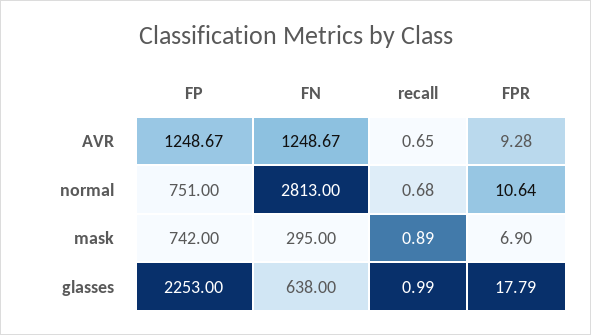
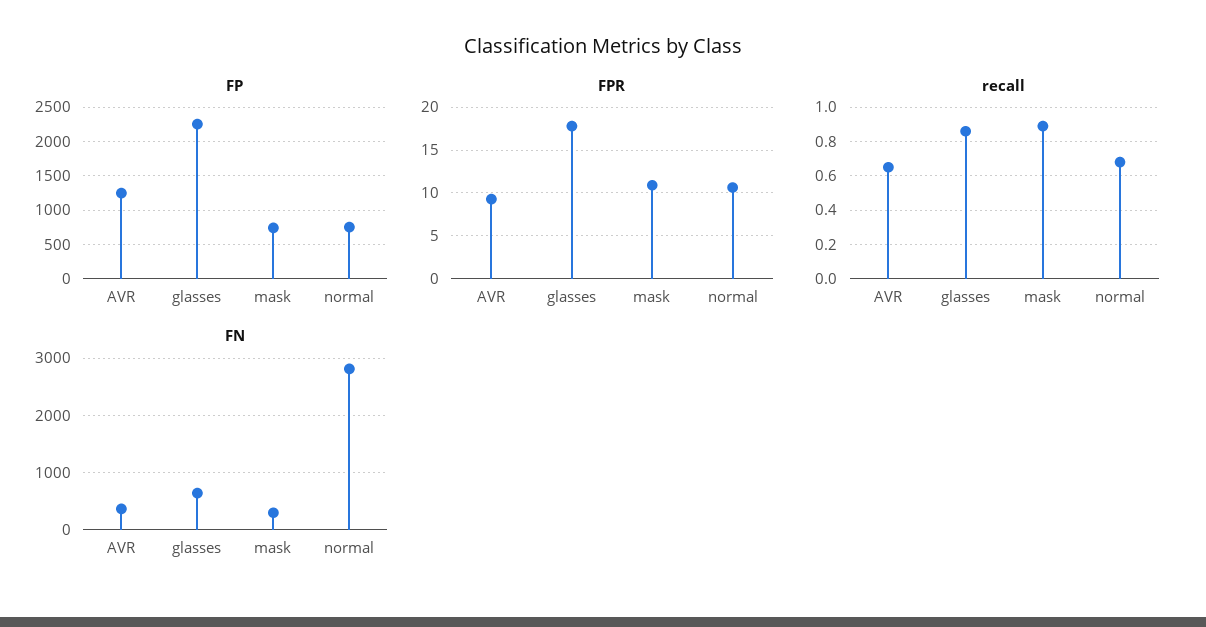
  {
    "FP": {
      "AVR": 1248.67,
      "normal": 751,
      "mask": 742,
      "glasses": 2253
    },
    "FN": {
-     "AVR": 1248.67,
+     "AVR": 400,
      "normal": 2813,
      "mask": 295,
      "glasses": 638
    },
    "recall": {
      "AVR": 0.65,
      "normal": 0.68,
      "mask": 0.89,
-     "glasses": 0.99
+     "glasses": 0.85
    },
    "FPR": {
      "AVR": 9.28,
      "normal": 10.64,
-     "mask": 6.9,
+     "mask": 11,
      "glasses": 17.79
    }
  }

